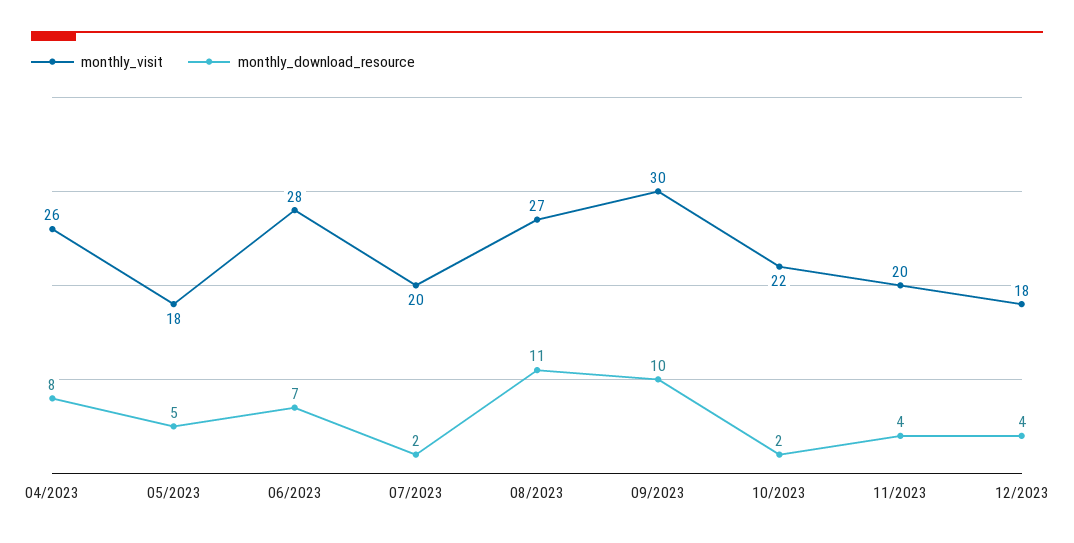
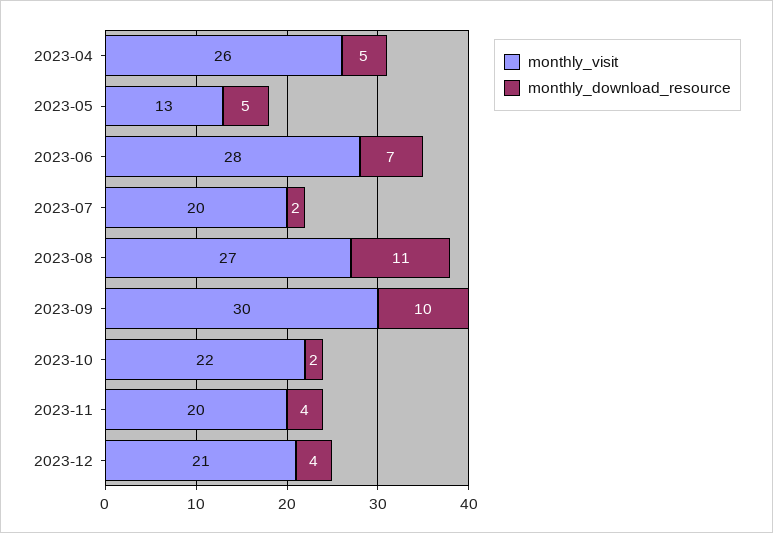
  {
    "monthly_visit": {
      "04/2023": 26,
-     "05/2023": 18,
+     "05/2023": 13,
      "06/2023": 28,
      "07/2023": 20,
      "08/2023": 27,
      "09/2023": 30,
      "10/2023": 22,
      "11/2023": 20,
-     "12/2023": 18
+     "12/2023": 21
    },
    "monthly_download_resource": {
-     "04/2023": 8,
+     "04/2023": 5,
      "05/2023": 5,
      "06/2023": 7,
      "07/2023": 2,
      "08/2023": 11,
      "09/2023": 10,
      "10/2023": 2,
      "11/2023": 4,
      "12/2023": 4
    }
  }

